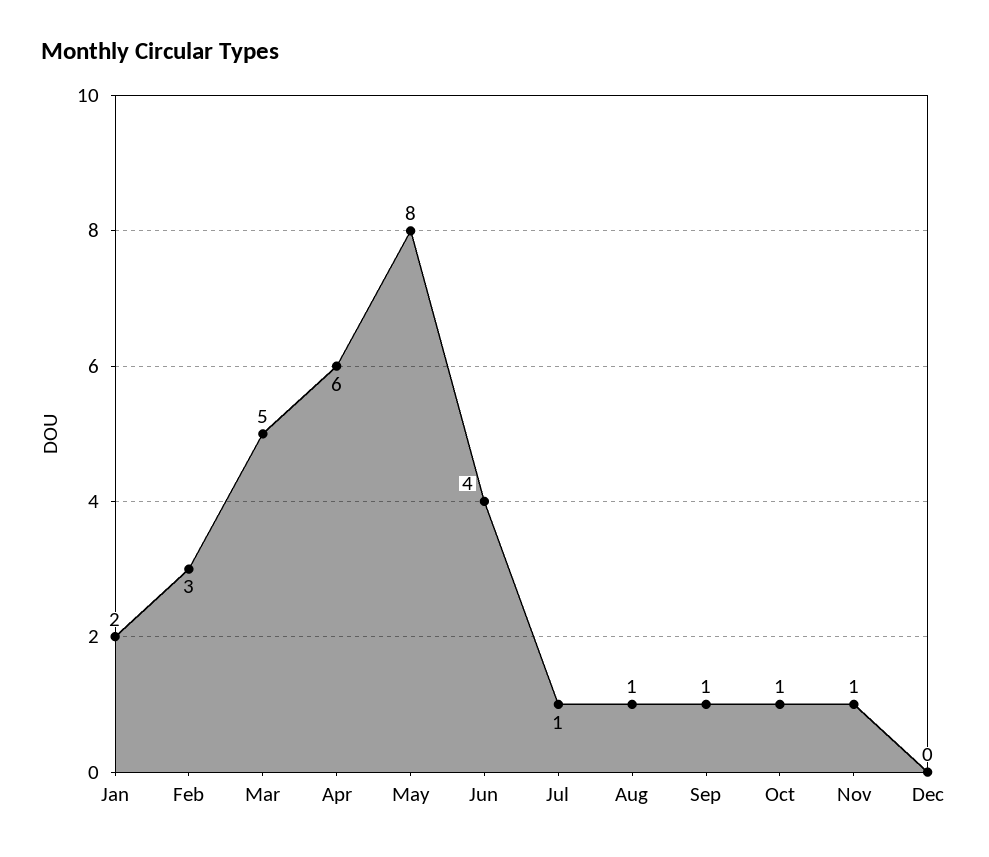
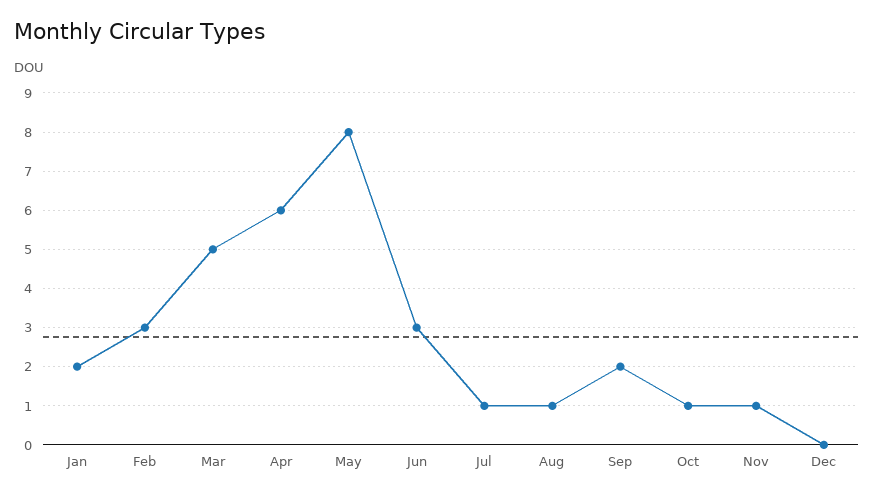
  {
    "Jan": 2,
    "Feb": 3,
    "Mar": 5,
    "Apr": 6,
    "May": 8,
-   "Jun": 4,
+   "Jun": 3,
    "Jul": 1,
    "Aug": 1,
-   "Sep": 1,
+   "Sep": 2,
    "Oct": 1,
    "Nov": 1,
    "Dec": 0
  }

